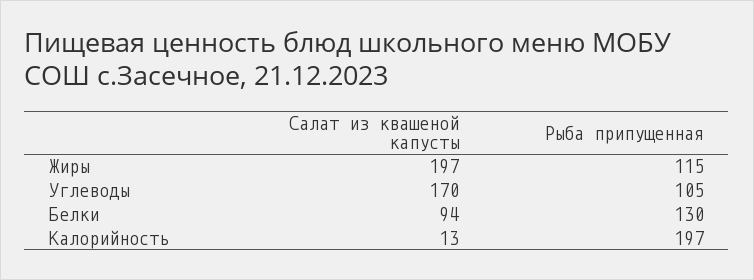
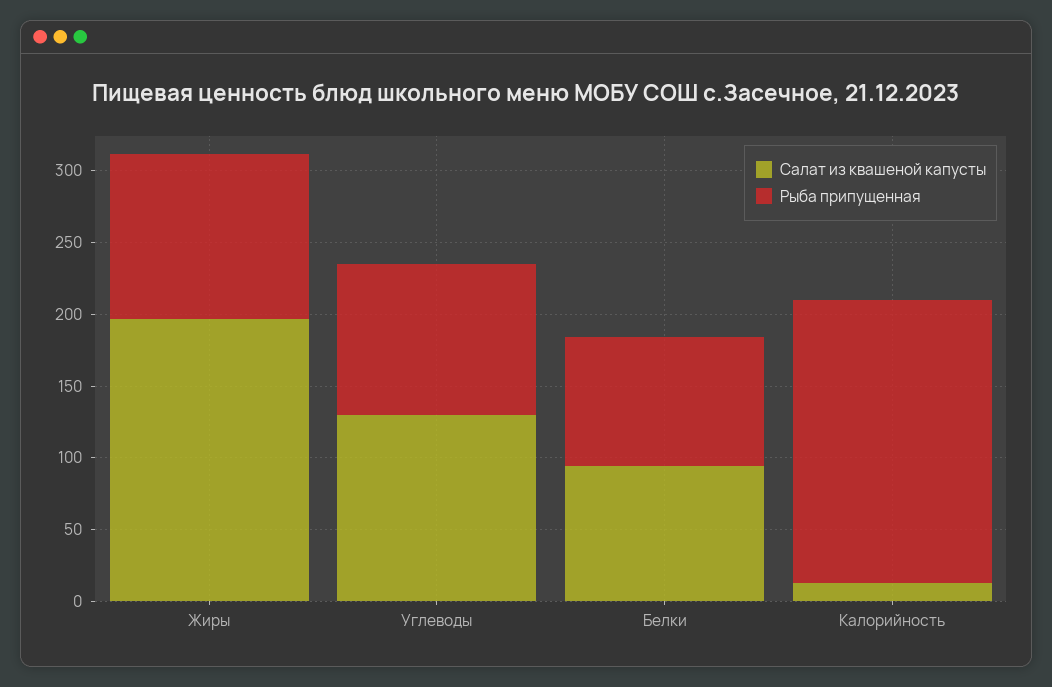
  {
    "Салат из квашеной капусты": {
      "Жиры": 197,
-     "Углеводы": 170,
+     "Углеводы": 130,
      "Белки": 94,
      "Калорийность": 13
    },
    "Рыба припущенная": {
      "Жиры": 115,
      "Углеводы": 105,
-     "Белки": 130,
+     "Белки": 90,
      "Калорийность": 197
    }
  }

